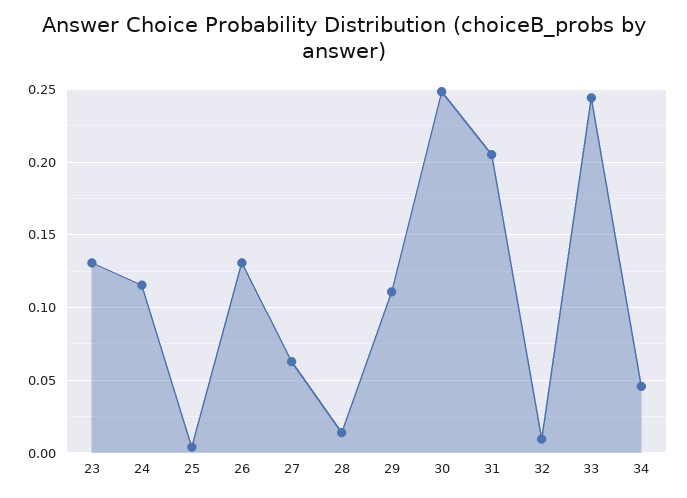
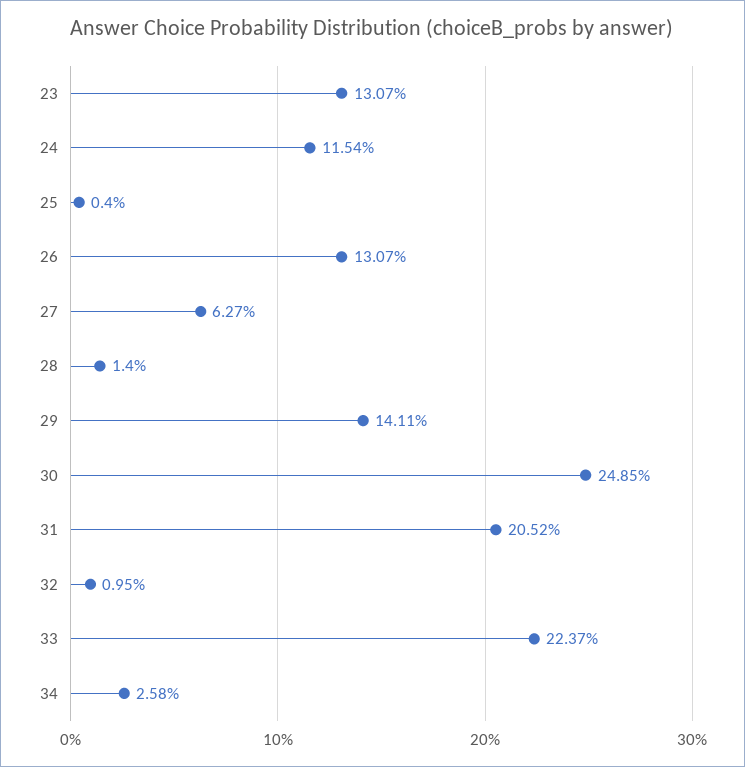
  {
    "23": 0.1307,
    "24": 0.1154,
    "25": 0.004,
    "26": 0.1307,
    "27": 0.0627,
    "28": 0.014,
-   "29": 0.11,
+   "29": 0.1411,
    "30": 0.2485,
    "31": 0.2052,
    "32": 0.0095,
-   "33": 0.245,
+   "33": 0.2237,
-   "34": 0.045
+   "34": 0.0258
  }

